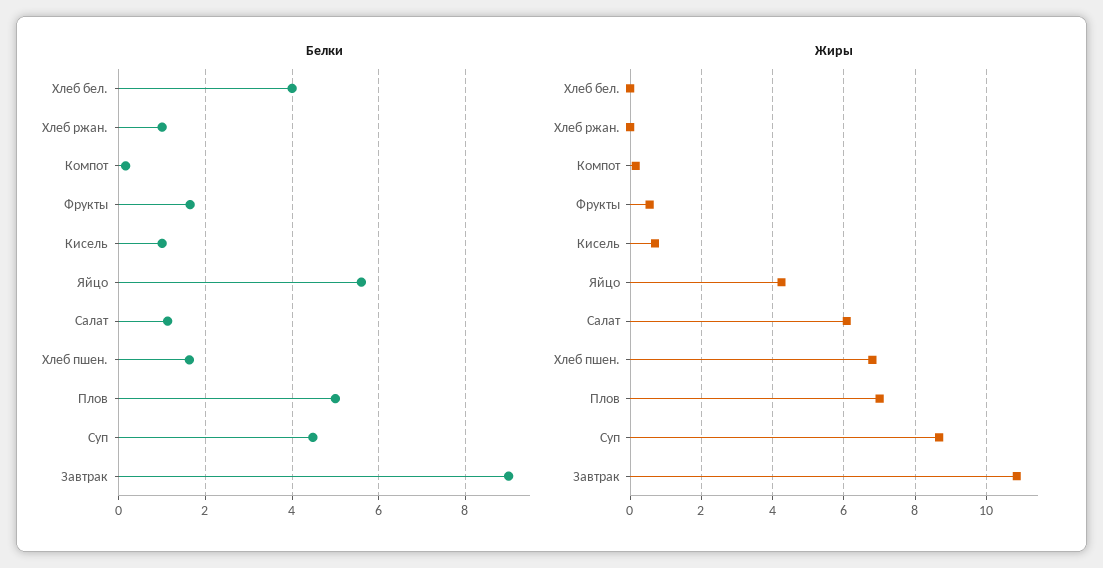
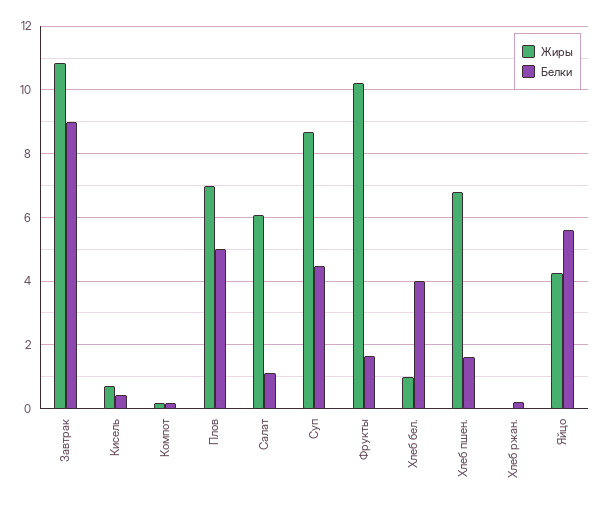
  {
    "Белки": {
      "Хлеб бел.": 4,
-     "Хлеб ржан.": 1,
+     "Хлеб ржан.": 0.2,
      "Компот": 0.2,
      "Фрукты": 1.6,
-     "Кисель": 1,
+     "Кисель": 0.4,
      "Яйцо": 5.6,
      "Салат": 1.2,
      "Хлеб пшен.": 1.6,
      "Плов": 5,
      "Суп": 4.4,
      "Завтрак": 9
    },
    "Жиры": {
-     "Хлеб бел.": 0,
+     "Хлеб бел.": 1,
      "Хлеб ржан.": 0,
      "Компот": 0.2,
-     "Фрукты": 0.6,
+     "Фрукты": 10.2,
      "Кисель": 0.8,
      "Яйцо": 4.2,
      "Салат": 6,
      "Хлеб пшен.": 6.8,
      "Плов": 7,
      "Суп": 8.6,
      "Завтрак": 10.8
    }
  }

